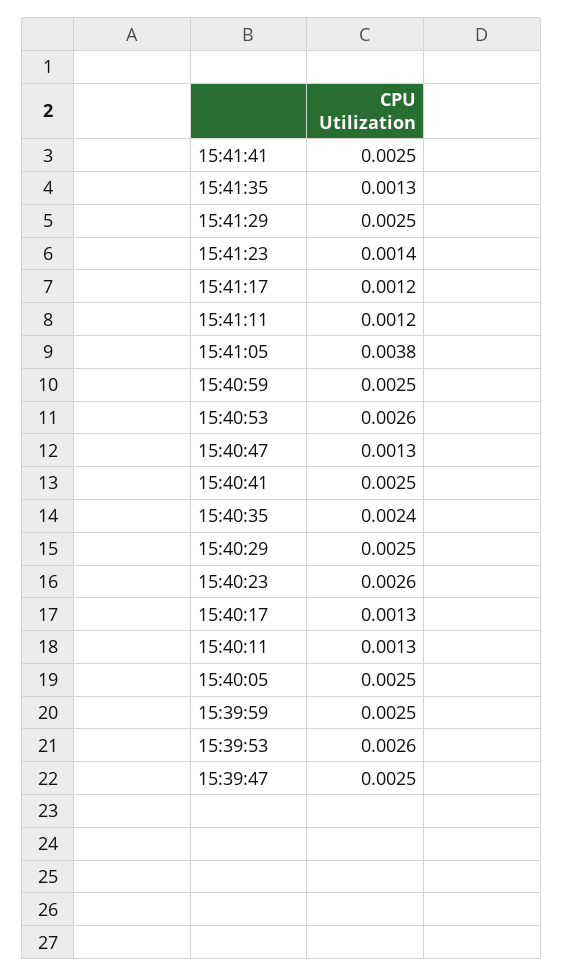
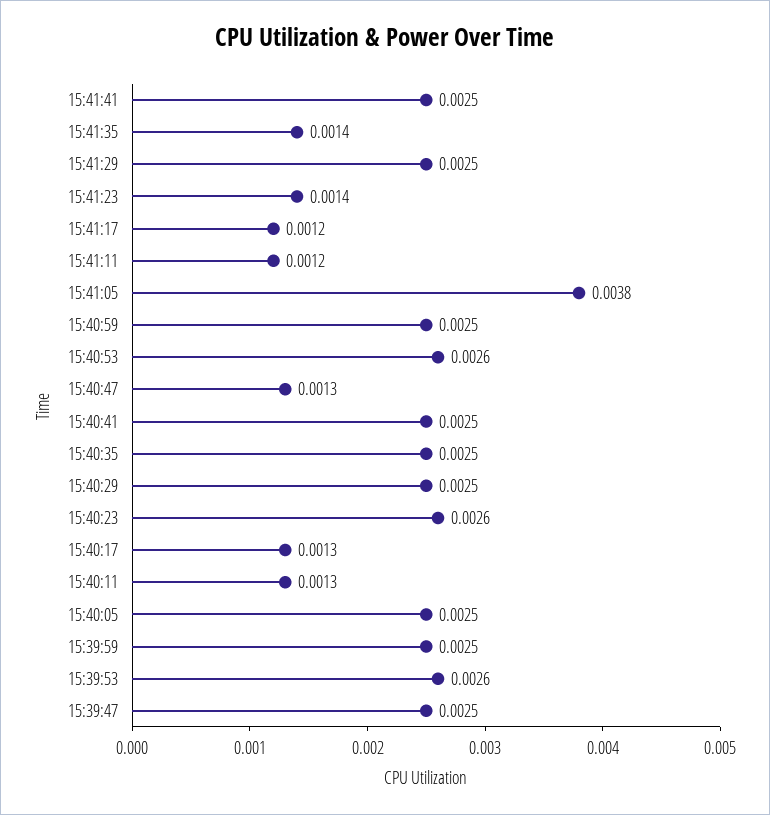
  {
    "15:41:41": 0.0025,
-   "15:41:35": 0.0013,
+   "15:41:35": 0.0014,
    "15:41:29": 0.0025,
    "15:41:23": 0.0014,
    "15:41:17": 0.0012,
    "15:41:11": 0.0012,
    "15:41:05": 0.0038,
    "15:40:59": 0.0025,
    "15:40:53": 0.0026,
    "15:40:47": 0.0013,
    "15:40:41": 0.0025,
-   "15:40:35": 0.0024,
+   "15:40:35": 0.0025,
    "15:40:29": 0.0025,
    "15:40:23": 0.0026,
    "15:40:17": 0.0013,
    "15:40:11": 0.0013,
    "15:40:05": 0.0025,
    "15:39:59": 0.0025,
    "15:39:53": 0.0026,
    "15:39:47": 0.0025
  }

